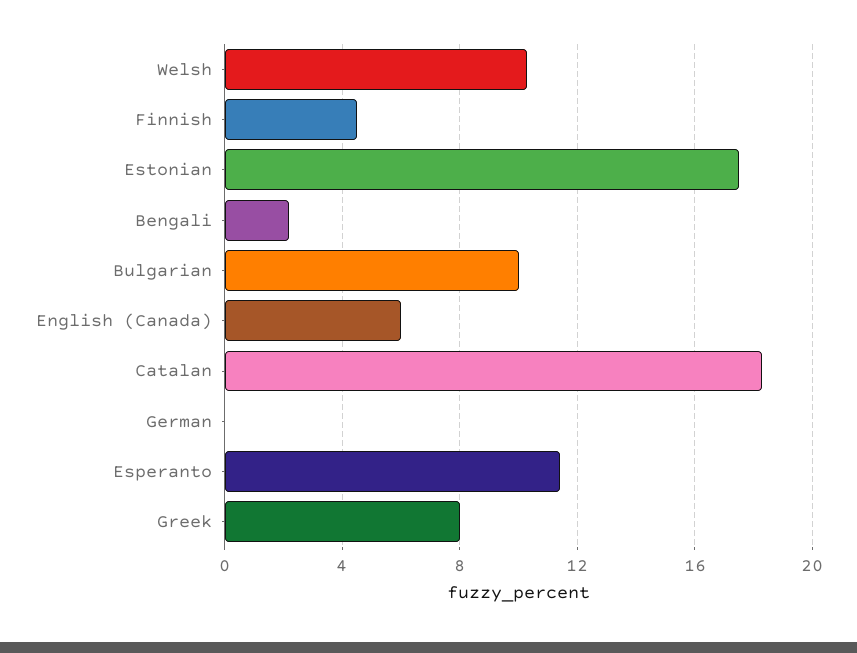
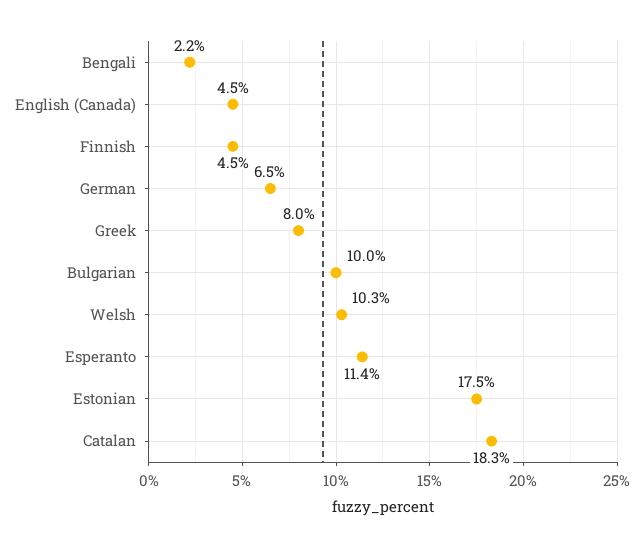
  {
    "Welsh": 10.3,
    "Finnish": 4.5,
    "Estonian": 17.5,
    "Bengali": 2.2,
    "Bulgarian": 10,
-   "English (Canada)": 6,
+   "English (Canada)": 4.5,
    "Catalan": 18.3,
-   "German": 0,
+   "German": 6.5,
    "Esperanto": 11.4,
    "Greek": 8
  }

